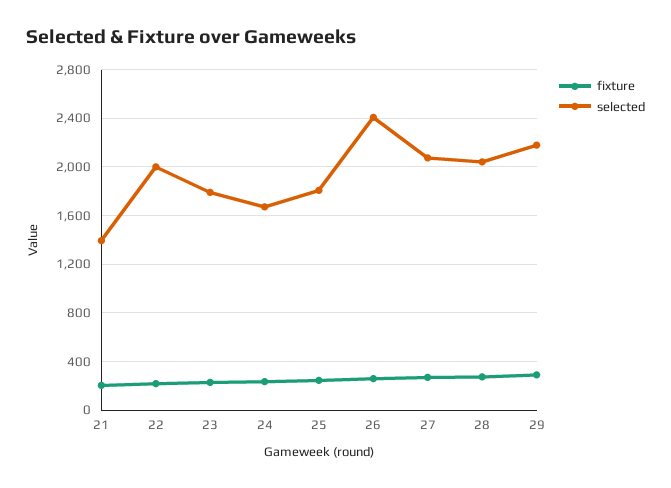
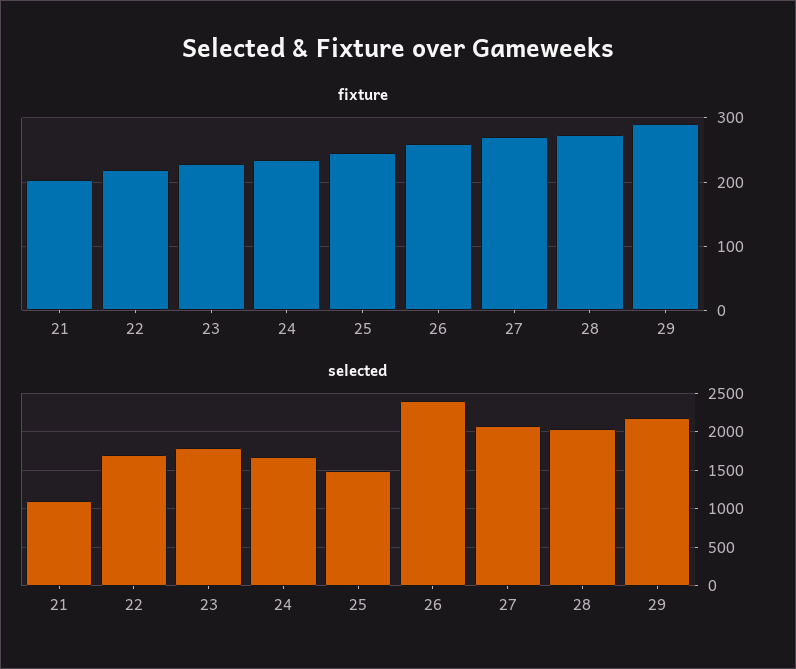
  {
    "fixture": {
      "21": 200,
      "22": 220,
      "23": 230,
      "24": 240,
      "25": 250,
      "26": 260,
      "27": 270,
      "28": 270,
      "29": 290
    },
    "selected": {
-     "21": 1400,
+     "21": 1100,
-     "22": 2000,
+     "22": 1700,
      "23": 1800,
      "24": 1650,
-     "25": 1800,
+     "25": 1500,
      "26": 2400,
      "27": 2050,
      "28": 2050,
      "29": 2200
    }
  }

